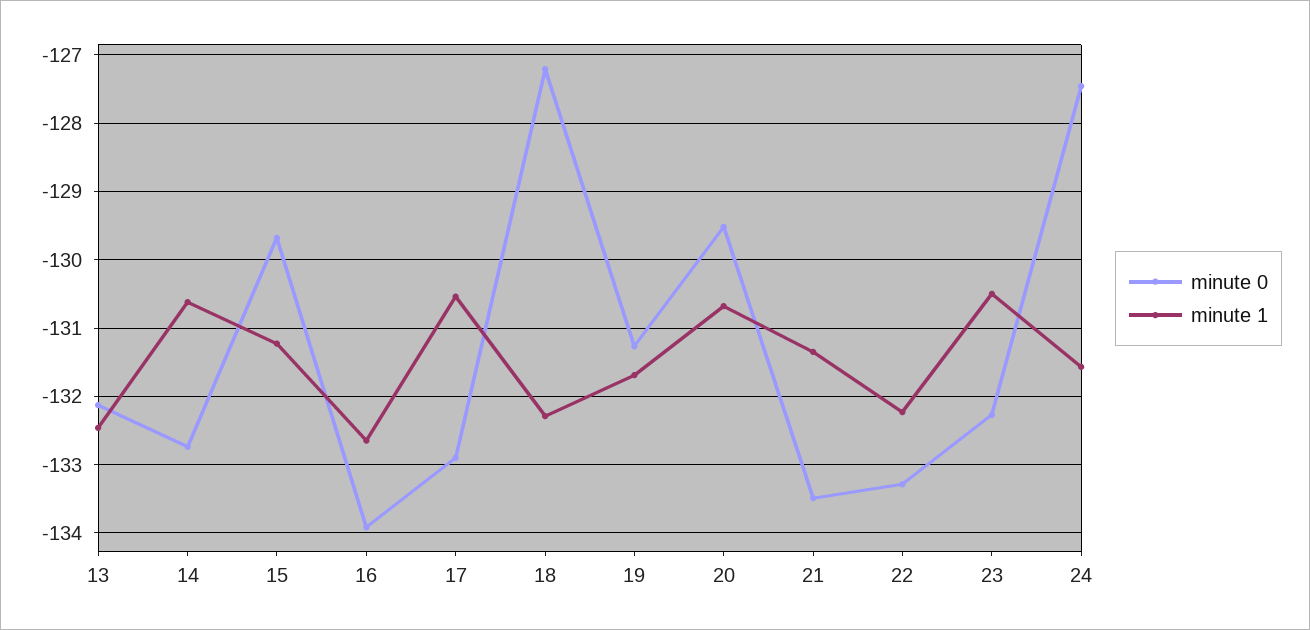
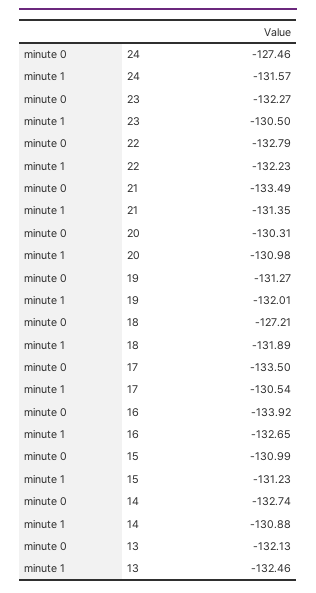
  {
    "minute 0": {
      "13": -132.13,
      "14": -132.74,
-     "15": -129.7,
+     "15": -130.99,
      "16": -133.92,
-     "17": -132.9,
+     "17": -133.5,
      "18": -127.21,
      "19": -131.27,
-     "20": -129.5,
+     "20": -130.31,
      "21": -133.49,
-     "22": -133.3,
+     "22": -132.79,
      "23": -132.27,
      "24": -127.46
    },
    "minute 1": {
      "13": -132.46,
-     "14": -130.6,
+     "14": -130.88,
      "15": -131.23,
      "16": -132.65,
      "17": -130.54,
-     "18": -132.3,
+     "18": -131.89,
-     "19": -131.7,
+     "19": -132.01,
-     "20": -130.7,
+     "20": -130.98,
      "21": -131.35,
      "22": -132.23,
      "23": -130.5,
      "24": -131.57
    }
  }

